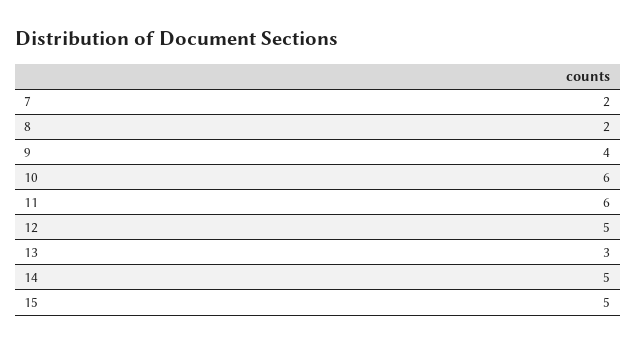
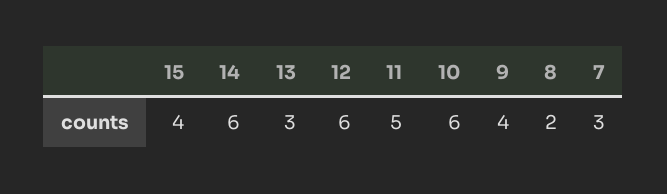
  {
-   "7": 2,
+   "7": 3,
    "8": 2,
    "9": 4,
    "10": 6,
-   "11": 6,
+   "11": 5,
-   "12": 5,
+   "12": 6,
    "13": 3,
-   "14": 5,
+   "14": 6,
-   "15": 5
+   "15": 4
  }

